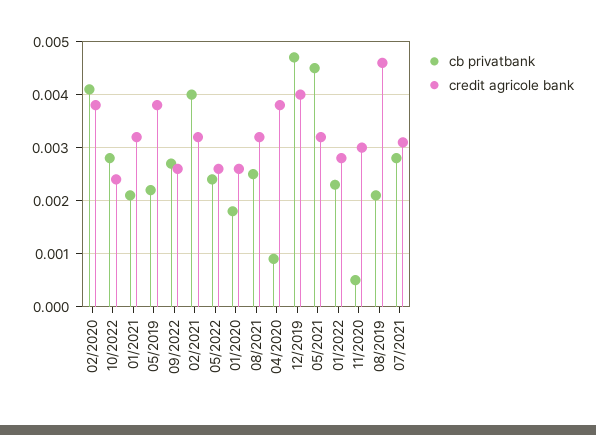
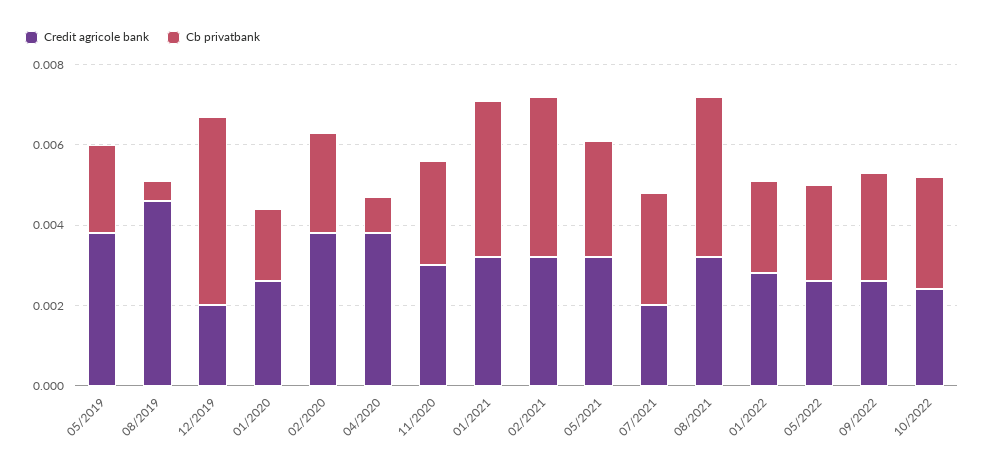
  {
    "cb privatbank": {
-     "02/2020": 0.004,
+     "02/2020": 0.0025,
      "10/2022": 0.003,
-     "01/2021": 0.002,
+     "01/2021": 0.004,
      "05/2019": 0.002,
      "09/2022": 0.0025,
      "02/2021": 0.004,
      "05/2022": 0.0025,
      "01/2020": 0.002,
-     "08/2021": 0.0025,
+     "08/2021": 0.004,
      "04/2020": 0.001,
      "12/2019": 0.0045,
-     "05/2021": 0.0045,
+     "05/2021": 0.003,
      "01/2022": 0.0025,
-     "11/2020": 0.0005,
+     "11/2020": 0.0025,
-     "08/2019": 0.002,
+     "08/2019": 0.0005,
      "07/2021": 0.003
    },
    "credit agricole bank": {
      "02/2020": 0.004,
      "10/2022": 0.0025,
      "01/2021": 0.003,
      "05/2019": 0.004,
      "09/2022": 0.0025,
      "02/2021": 0.003,
      "05/2022": 0.0025,
      "01/2020": 0.0025,
      "08/2021": 0.003,
      "04/2020": 0.004,
-     "12/2019": 0.004,
+     "12/2019": 0.002,
      "05/2021": 0.003,
      "01/2022": 0.003,
      "11/2020": 0.003,
      "08/2019": 0.0045,
-     "07/2021": 0.003
+     "07/2021": 0.002
    }
  }

